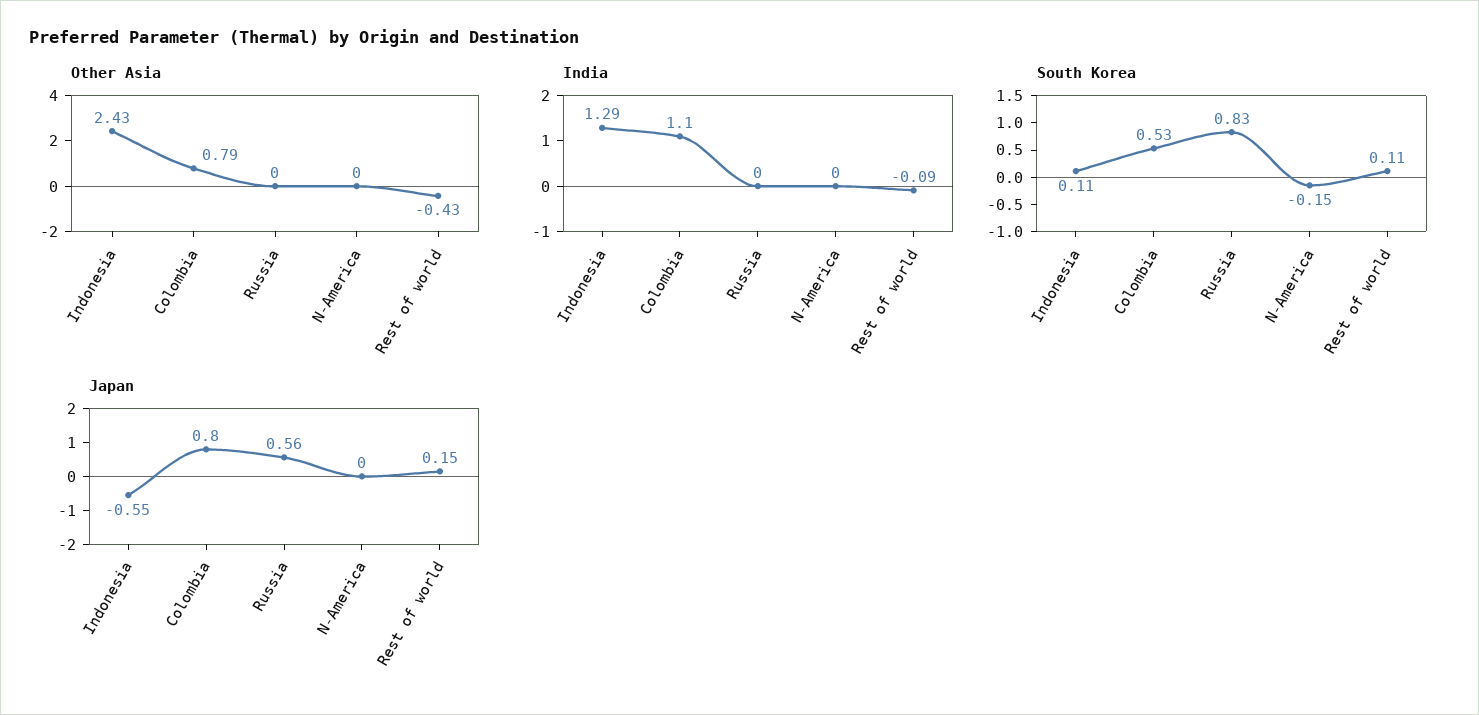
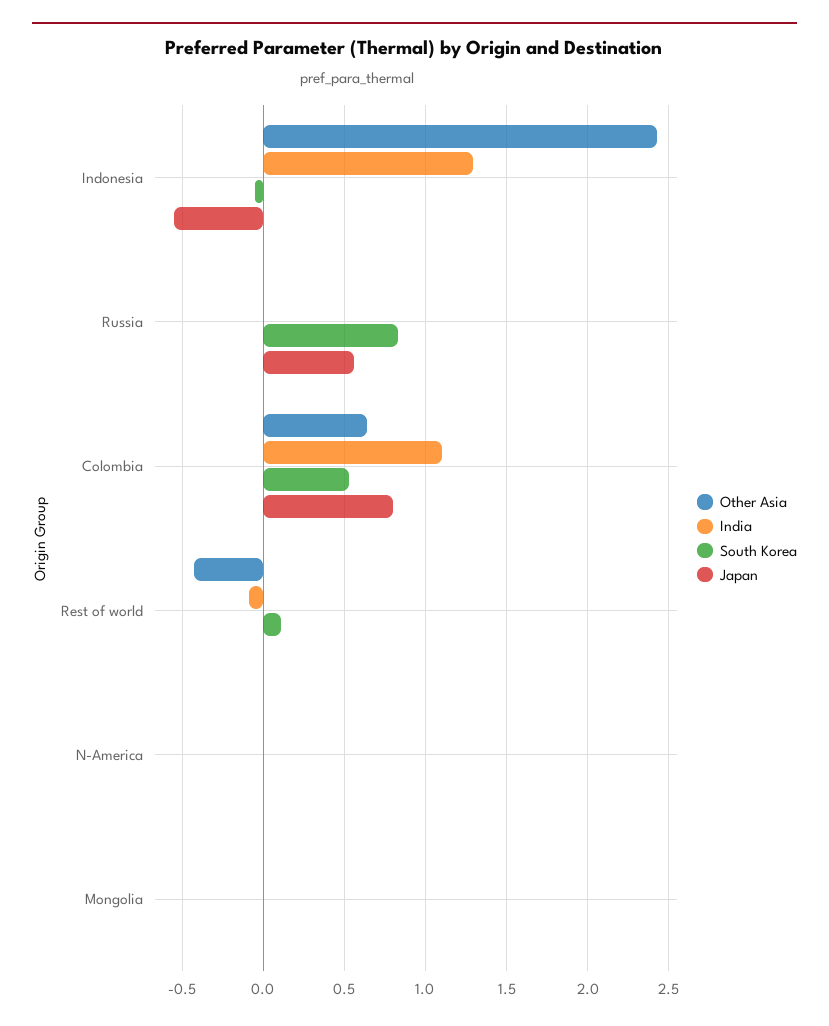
  {
    "Other Asia": {
      "Indonesia": 2.43,
-     "Colombia": 0.79,
+     "Colombia": 0.65,
      "Russia": 0,
      "N-America": 0,
-     "Rest of world": -0.43
+     "Rest of world": -0.43,
+     "Mongolia": 0
    },
    "India": {
      "Indonesia": 1.29,
      "Colombia": 1.1,
      "Russia": 0,
      "N-America": 0,
-     "Rest of world": -0.09
+     "Rest of world": -0.09,
+     "Mongolia": 0
    },
    "South Korea": {
-     "Indonesia": 0.11,
+     "Indonesia": -0.05,
      "Colombia": 0.53,
      "Russia": 0.83,
-     "N-America": -0.15,
+     "N-America": 0,
-     "Rest of world": 0.11
+     "Rest of world": 0.11,
+     "Mongolia": 0
    },
    "Japan": {
      "Indonesia": -0.55,
      "Colombia": 0.8,
      "Russia": 0.56,
      "N-America": 0,
-     "Rest of world": 0.15
+     "Rest of world": 0,
+     "Mongolia": 0
    }
  }

